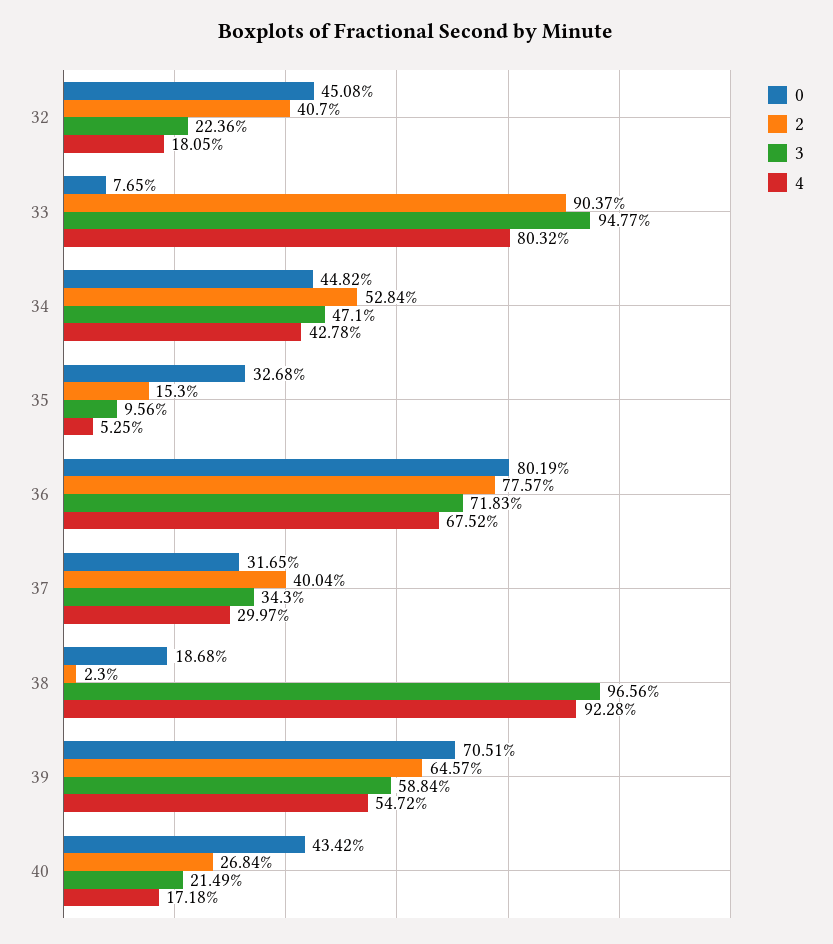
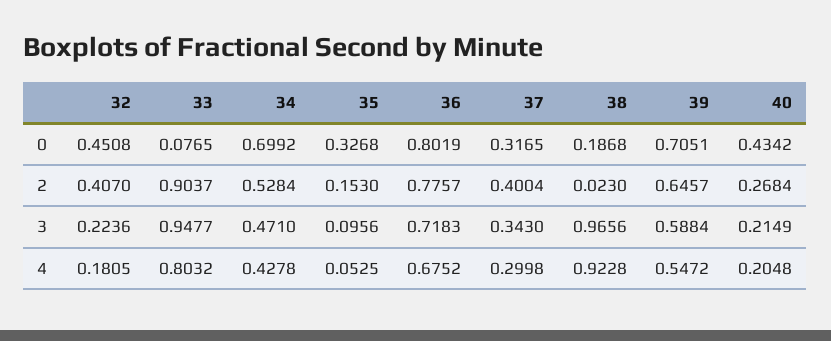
  {
    "0": {
      "32": 0.4508,
      "33": 0.0765,
-     "34": 0.4482,
+     "34": 0.6992,
      "35": 0.3268,
      "36": 0.8019,
      "37": 0.3165,
      "38": 0.1868,
      "39": 0.7051,
      "40": 0.4342
    },
    "2": {
      "32": 0.407,
      "33": 0.9037,
      "34": 0.5284,
      "35": 0.153,
      "36": 0.7757,
      "37": 0.4004,
      "38": 0.023,
      "39": 0.6457,
      "40": 0.2684
    },
    "3": {
      "32": 0.2236,
      "33": 0.9477,
      "34": 0.471,
      "35": 0.0956,
      "36": 0.7183,
      "37": 0.343,
      "38": 0.9656,
      "39": 0.5884,
      "40": 0.2149
    },
    "4": {
      "32": 0.1805,
      "33": 0.8032,
      "34": 0.4278,
      "35": 0.0525,
      "36": 0.6752,
-     "37": 0.2997,
+     "37": 0.2998,
      "38": 0.9228,
      "39": 0.5472,
-     "40": 0.1718
+     "40": 0.2048
    }
  }

